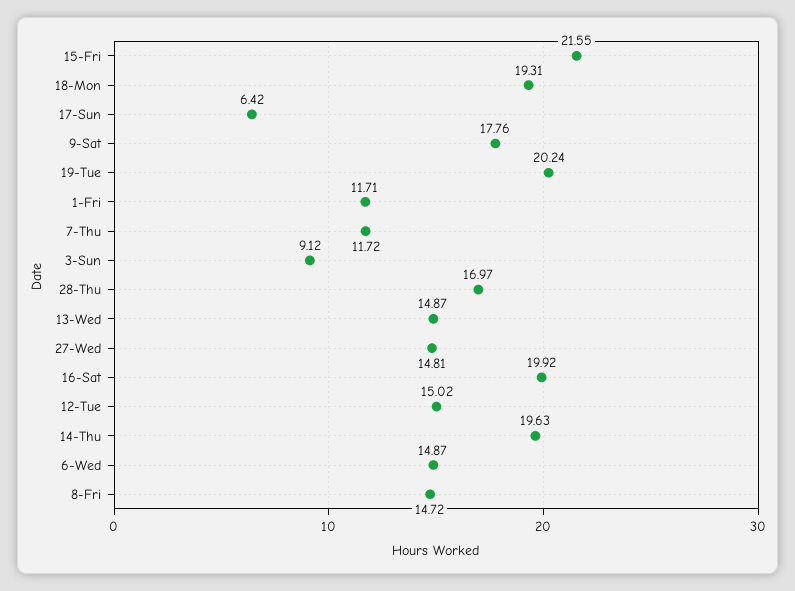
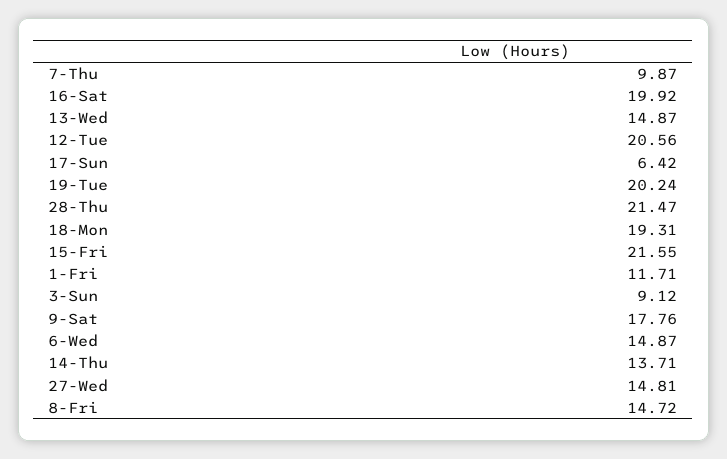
  {
    "15-Fri": 21.55,
    "18-Mon": 19.31,
    "17-Sun": 6.42,
    "9-Sat": 17.76,
    "19-Tue": 20.24,
    "1-Fri": 11.71,
-   "7-Thu": 11.72,
+   "7-Thu": 9.87,
    "3-Sun": 9.12,
-   "28-Thu": 16.97,
+   "28-Thu": 21.47,
    "13-Wed": 14.87,
    "27-Wed": 14.81,
    "16-Sat": 19.92,
-   "12-Tue": 15.02,
+   "12-Tue": 20.56,
-   "14-Thu": 19.63,
+   "14-Thu": 13.71,
    "6-Wed": 14.87,
    "8-Fri": 14.72
  }

